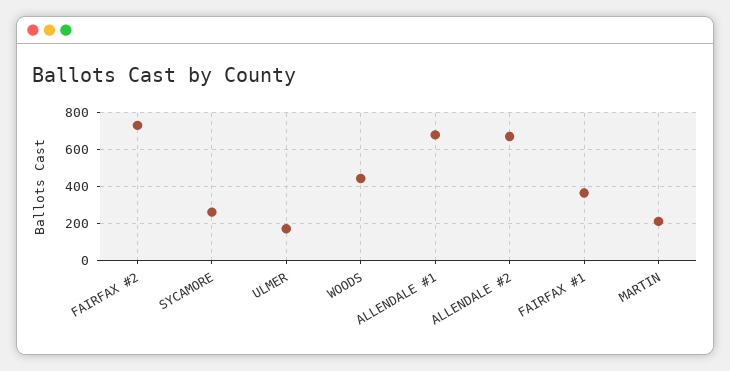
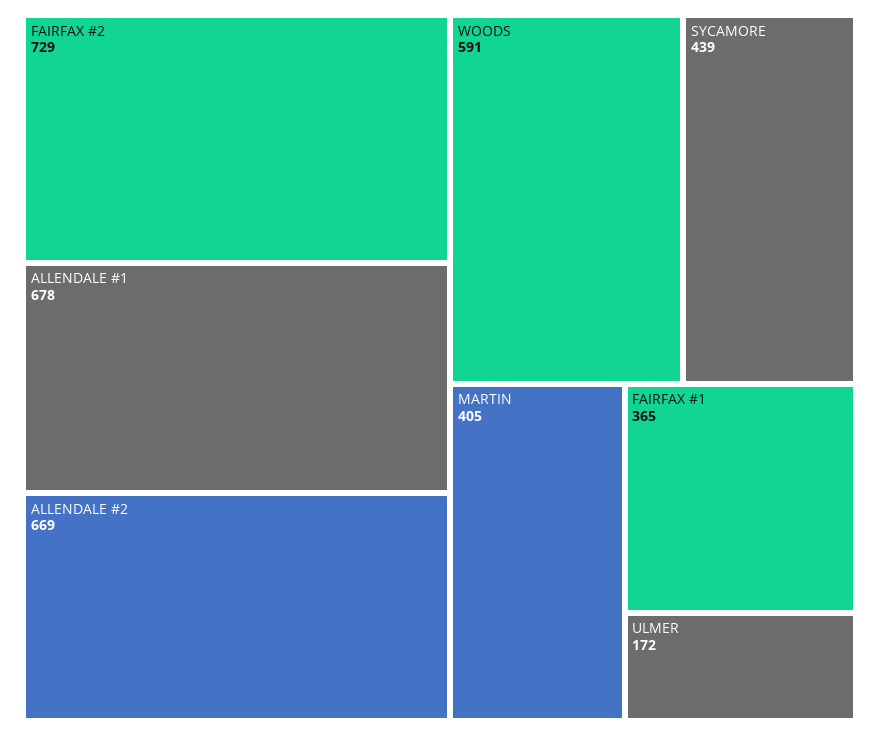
  {
    "FAIRFAX #2": 729,
-   "SYCAMORE": 250,
+   "SYCAMORE": 439,
    "ULMER": 172,
-   "WOODS": 450,
+   "WOODS": 591,
    "ALLENDALE #1": 678,
    "ALLENDALE #2": 669,
    "FAIRFAX #1": 365,
-   "MARTIN": 200
+   "MARTIN": 405
  }

